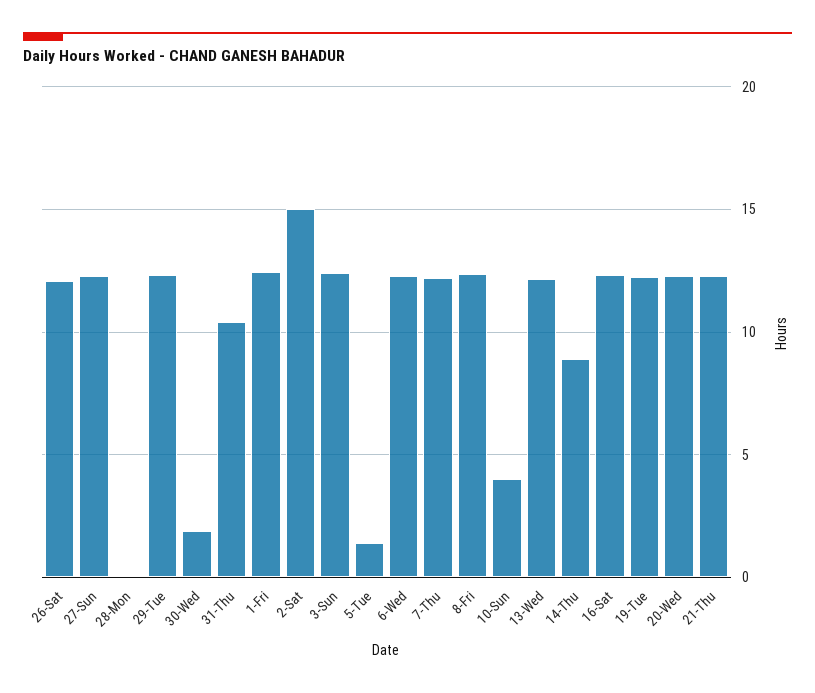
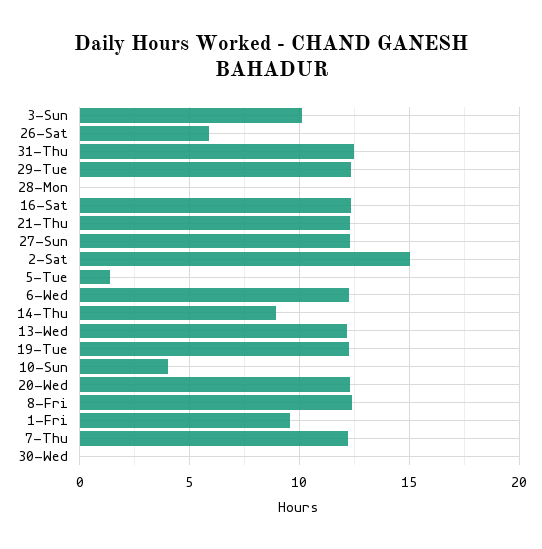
  {
-   "26-Sat": 12,
+   "26-Sat": 6,
    "27-Sun": 12.5,
    "28-Mon": 0,
    "29-Tue": 12.5,
-   "30-Wed": 2,
+   "30-Wed": 0,
-   "31-Thu": 10.5,
+   "31-Thu": 12.5,
-   "1-Fri": 12.5,
+   "1-Fri": 9.5,
    "2-Sat": 15,
-   "3-Sun": 12.5,
+   "3-Sun": 10,
    "5-Tue": 1.5,
    "6-Wed": 12.5,
    "7-Thu": 12,
    "8-Fri": 12.5,
    "10-Sun": 4,
    "13-Wed": 12,
    "14-Thu": 9,
    "16-Sat": 12.5,
    "19-Tue": 12,
    "20-Wed": 12.5,
    "21-Thu": 12.5
  }

